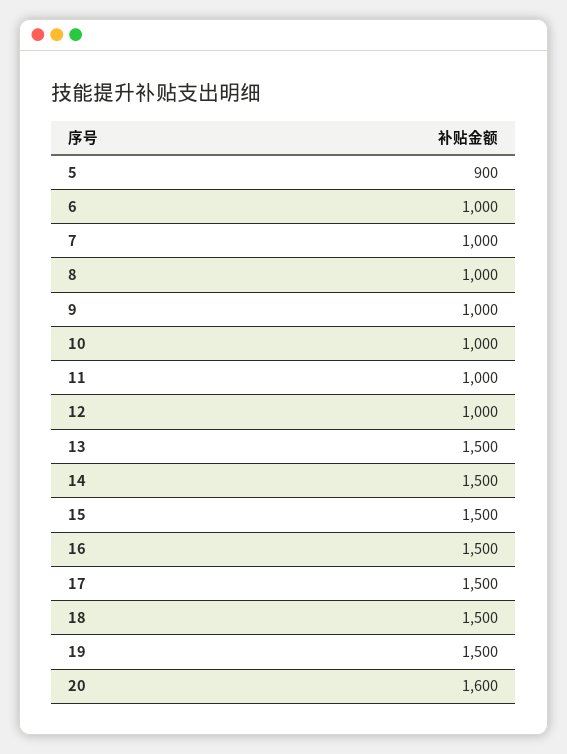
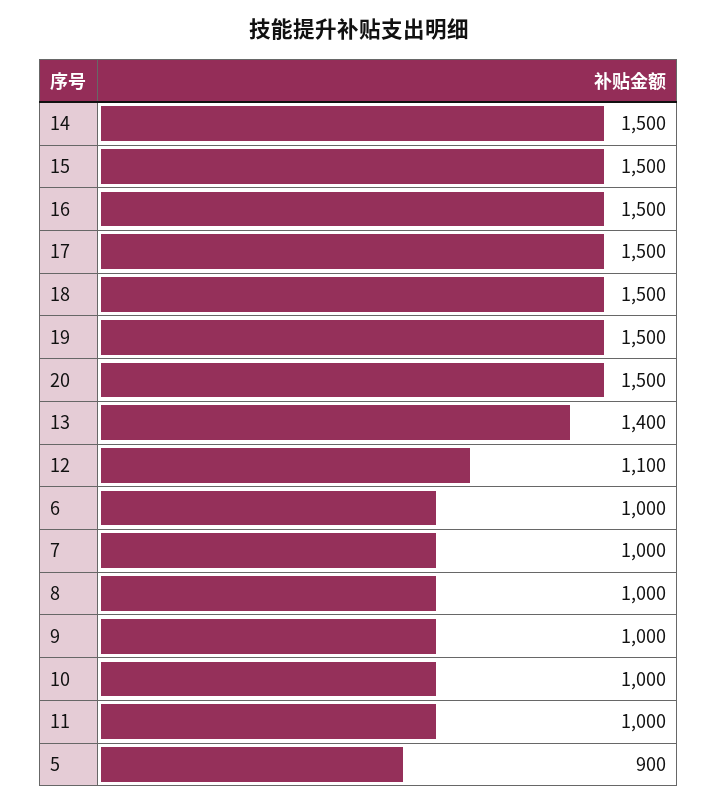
  {
    "5": 900,
    "6": 1000,
    "7": 1000,
    "8": 1000,
    "9": 1000,
    "10": 1000,
    "11": 1000,
-   "12": 1000,
+   "12": 1100,
-   "13": 1500,
+   "13": 1400,
    "14": 1500,
    "15": 1500,
    "16": 1500,
    "17": 1500,
    "18": 1500,
    "19": 1500,
-   "20": 1600
+   "20": 1500
  }

